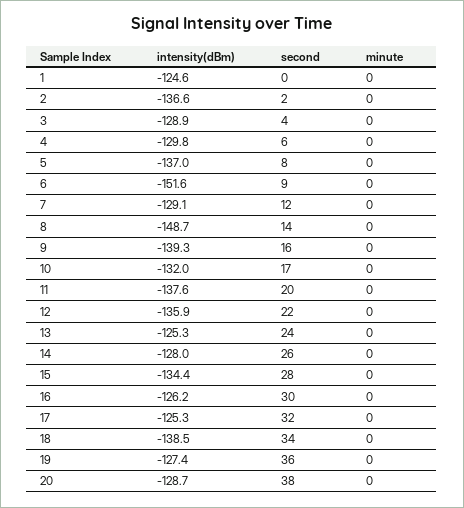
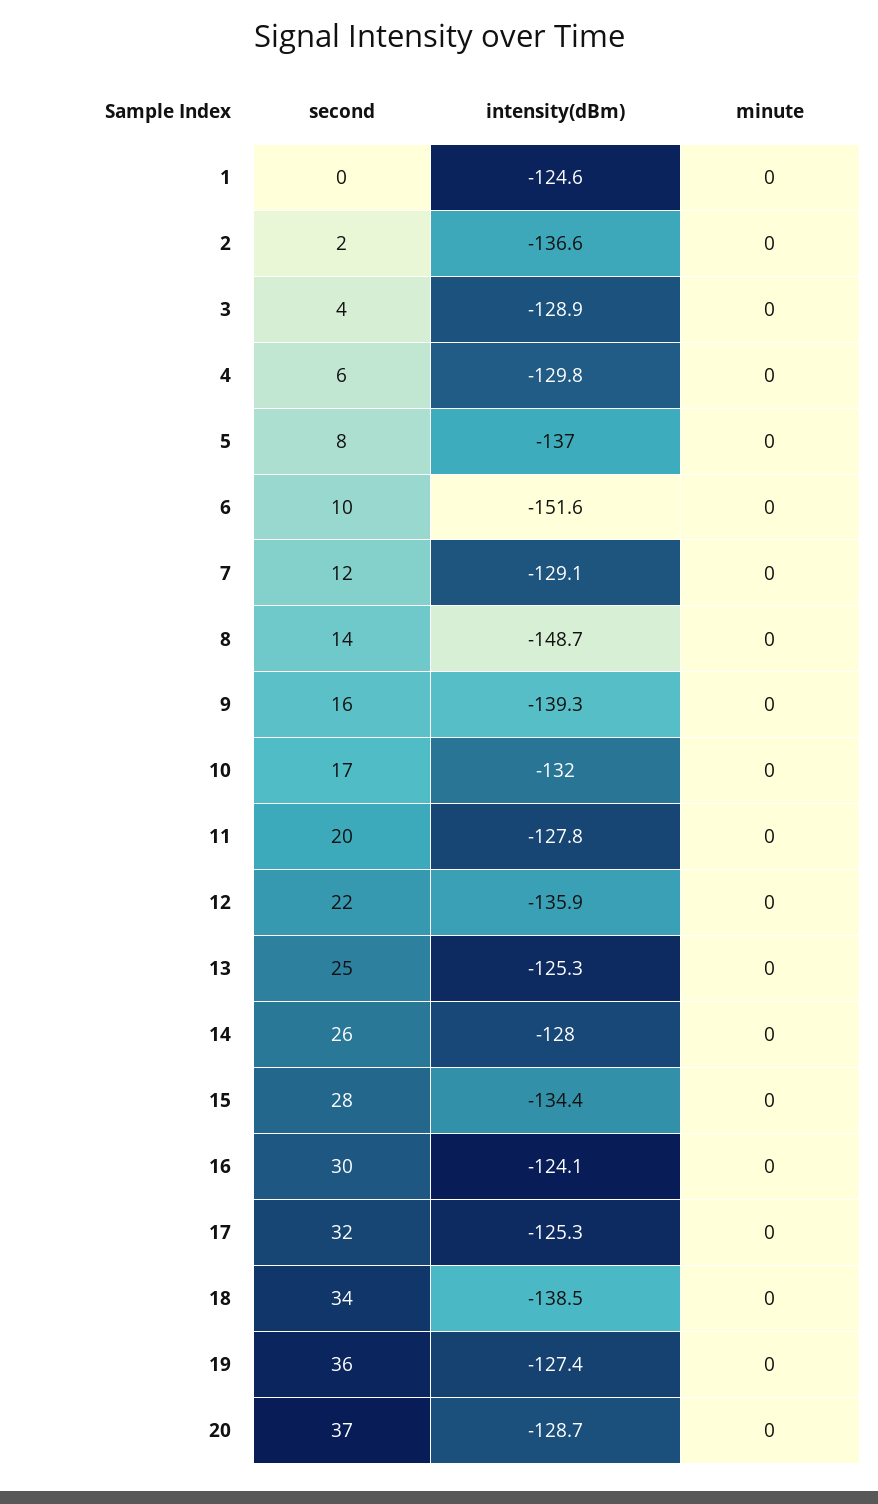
  {
    "intensity(dBm)": {
      "1": -124.6,
      "2": -136.6,
      "3": -128.9,
      "4": -129.8,
      "5": -137,
      "6": -151.6,
      "7": -129.1,
      "8": -148.7,
      "9": -139.3,
      "10": -132,
-     "11": -137.6,
+     "11": -127.8,
      "12": -135.9,
      "13": -125.3,
      "14": -128,
      "15": -134.4,
-     "16": -126.2,
+     "16": -124.1,
      "17": -125.3,
      "18": -138.5,
      "19": -127.4,
      "20": -128.7
    },
    "second": {
      "1": 0,
      "2": 2,
      "3": 4,
      "4": 6,
      "5": 8,
-     "6": 9,
+     "6": 10,
      "7": 12,
      "8": 14,
      "9": 16,
      "10": 17,
      "11": 20,
      "12": 22,
-     "13": 24,
+     "13": 25,
      "14": 26,
      "15": 28,
      "16": 30,
      "17": 32,
      "18": 34,
      "19": 36,
-     "20": 38
+     "20": 37
    },
    "minute": {
      "1": 0,
      "2": 0,
      "3": 0,
      "4": 0,
      "5": 0,
      "6": 0,
      "7": 0,
      "8": 0,
      "9": 0,
      "10": 0,
      "11": 0,
      "12": 0,
      "13": 0,
      "14": 0,
      "15": 0,
      "16": 0,
      "17": 0,
      "18": 0,
      "19": 0,
      "20": 0
    }
  }

